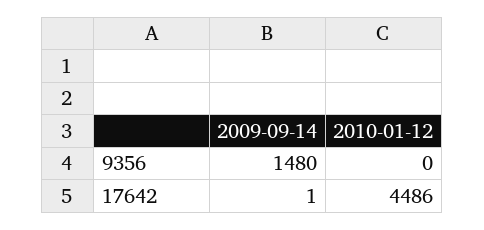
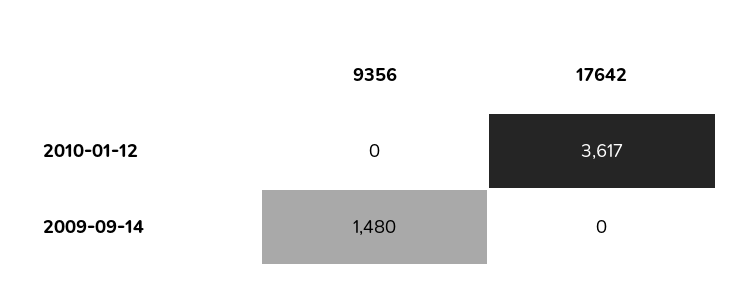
  {
    "2009-09-14": {
      "9356": 1480,
-     "17642": 1
+     "17642": 0
    },
    "2010-01-12": {
      "9356": 0,
-     "17642": 4486
+     "17642": 3617
    }
  }

